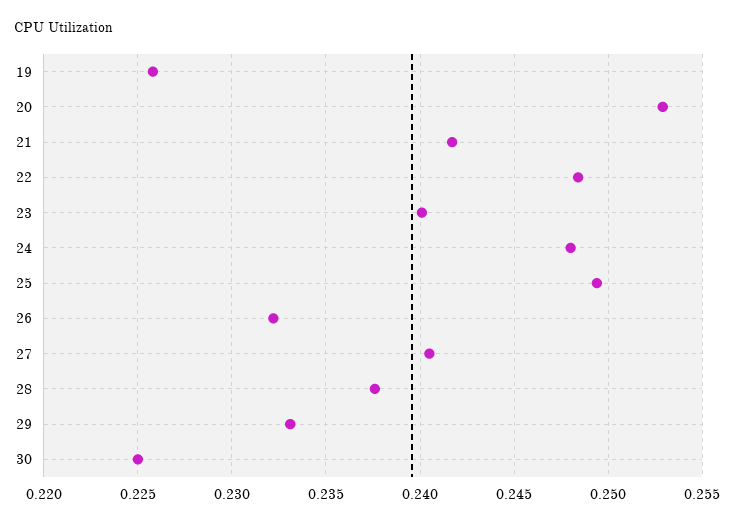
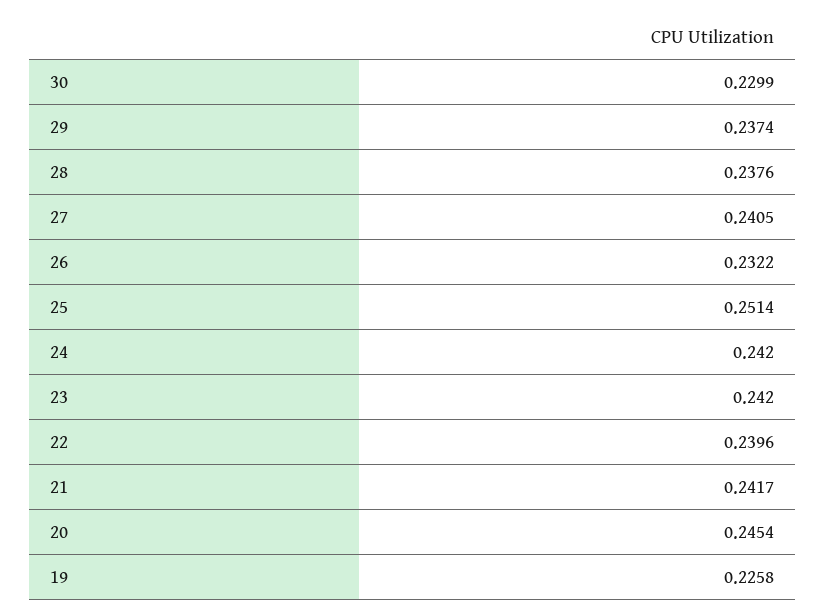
  {
    "19": 0.2258,
-   "20": 0.253,
+   "20": 0.2454,
    "21": 0.2417,
-   "22": 0.2485,
+   "22": 0.2396,
-   "23": 0.24,
+   "23": 0.242,
-   "24": 0.248,
+   "24": 0.242,
-   "25": 0.2495,
+   "25": 0.2514,
    "26": 0.2322,
    "27": 0.2405,
    "28": 0.2376,
-   "29": 0.233,
+   "29": 0.2374,
-   "30": 0.225
+   "30": 0.2299
  }

